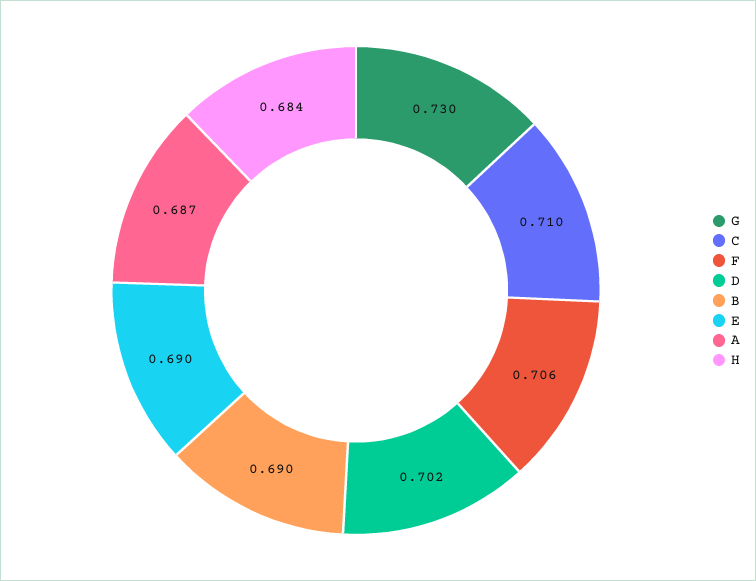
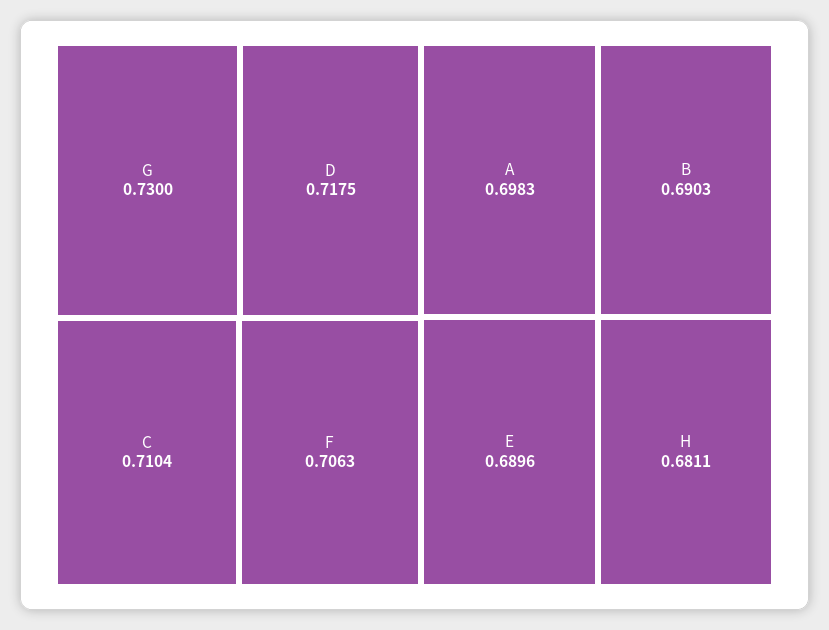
  {
    "G": 0.73,
    "C": 0.7104,
    "F": 0.7063,
-   "D": 0.702,
+   "D": 0.7175,
    "B": 0.6903,
    "E": 0.6896,
-   "A": 0.687,
+   "A": 0.6983,
-   "H": 0.684
+   "H": 0.6811
  }

